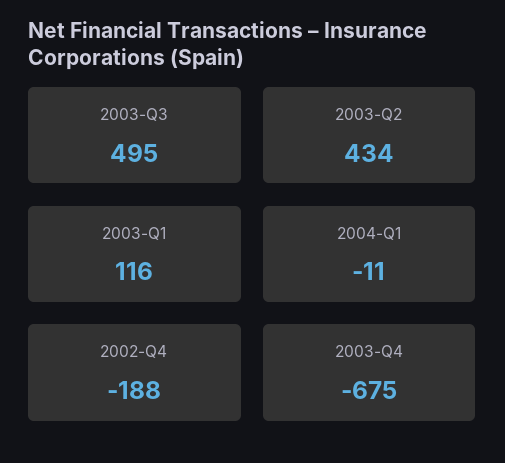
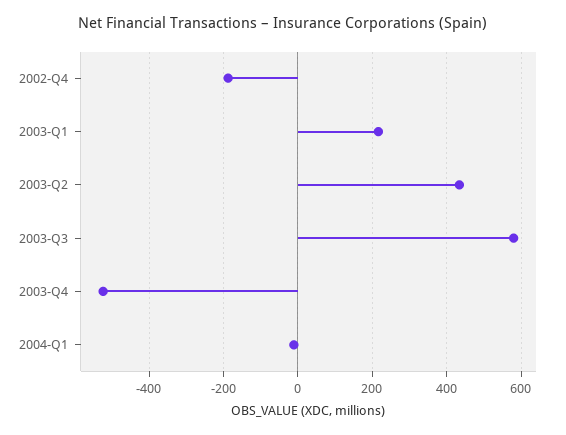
  {
-   "2003-Q3": 495,
+   "2003-Q3": 580,
    "2003-Q2": 434,
-   "2003-Q1": 116,
+   "2003-Q1": 220,
    "2004-Q1": -11,
    "2002-Q4": -188,
-   "2003-Q4": -675
+   "2003-Q4": -520
  }

